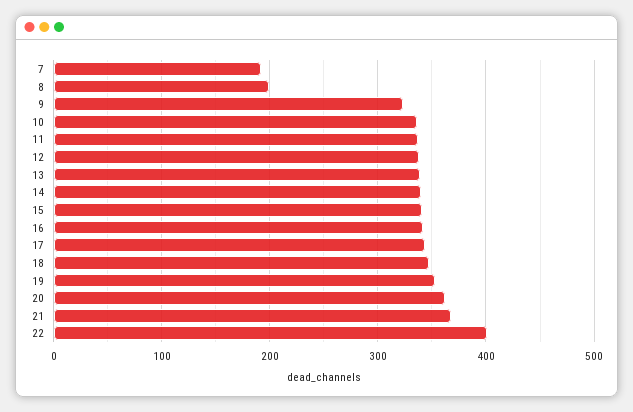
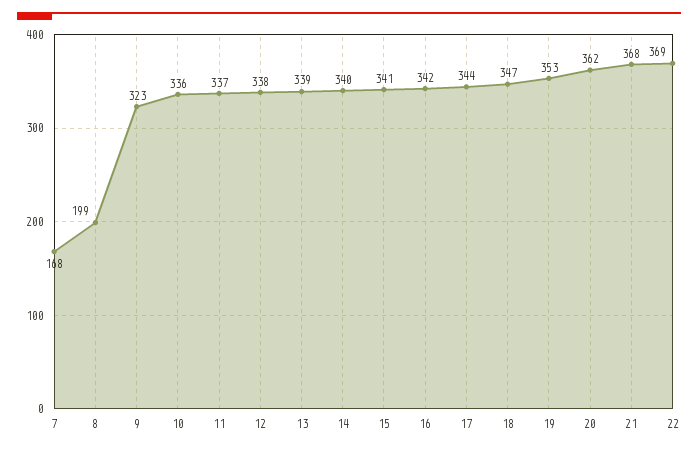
  {
-   "7": 190,
+   "7": 168,
    "8": 199,
    "9": 323,
    "10": 336,
    "11": 337,
    "12": 338,
    "13": 339,
    "14": 340,
    "15": 341,
    "16": 342,
    "17": 344,
    "18": 347,
    "19": 353,
    "20": 362,
    "21": 368,
-   "22": 400
+   "22": 369
  }

